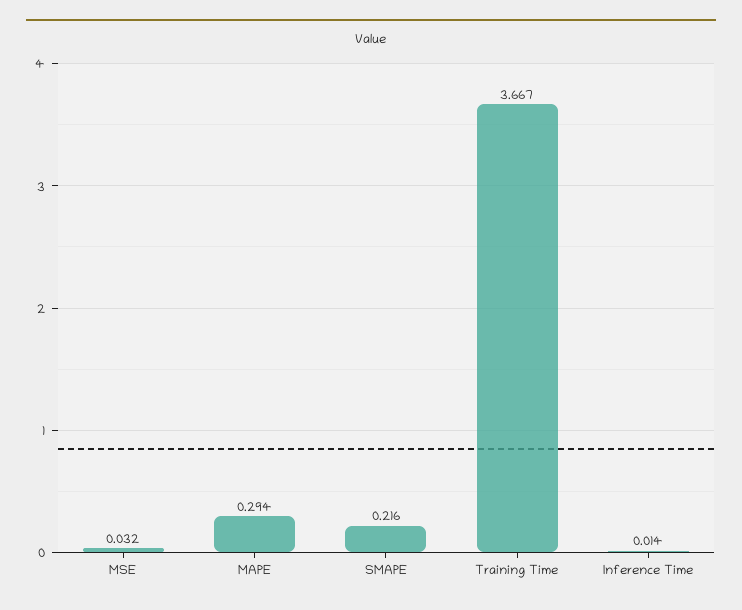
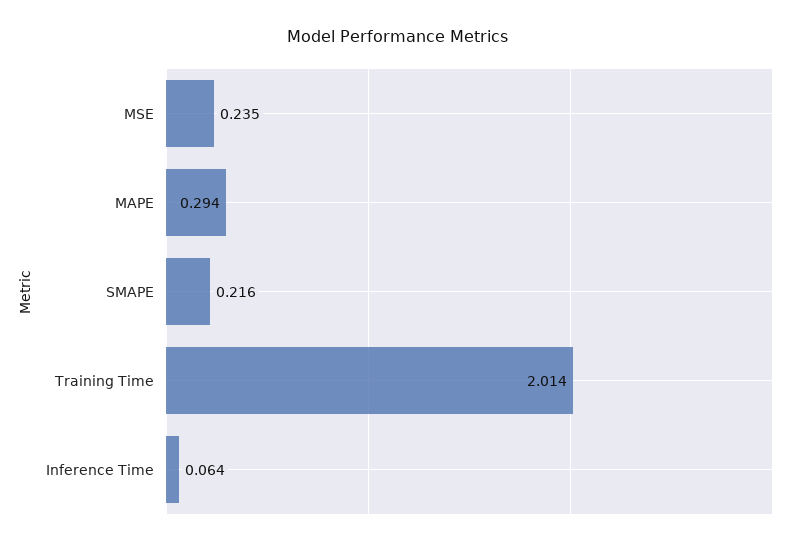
  {
-   "MSE": 0.032,
+   "MSE": 0.235,
    "MAPE": 0.294,
    "SMAPE": 0.216,
-   "Training Time": 3.667,
+   "Training Time": 2.014,
-   "Inference Time": 0.014
+   "Inference Time": 0.064
  }

